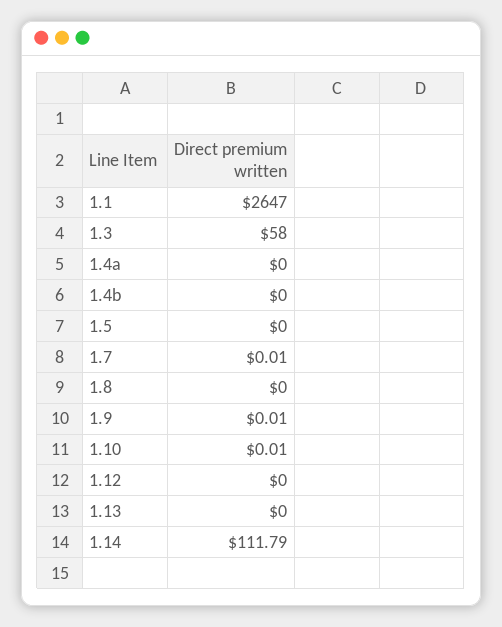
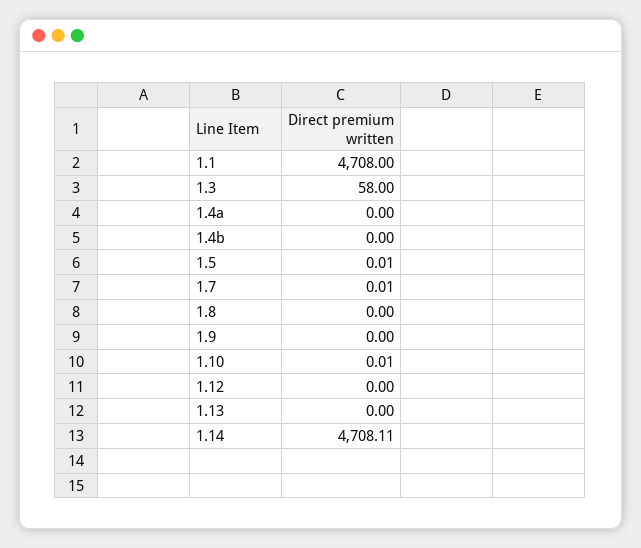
  {
-   "1.1": 2647,
+   "1.1": 4708,
    "1.3": 58,
    "1.4a": 0,
    "1.4b": 0,
-   "1.5": 0,
+   "1.5": 0.01,
    "1.7": 0.01,
    "1.8": 0,
-   "1.9": 0.01,
+   "1.9": 0,
    "1.10": 0.01,
    "1.12": 0,
    "1.13": 0,
-   "1.14": 111.79
+   "1.14": 4708.11
  }

